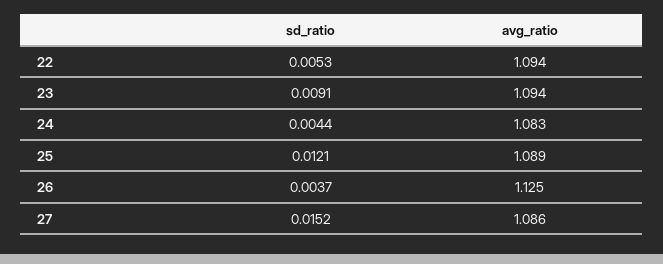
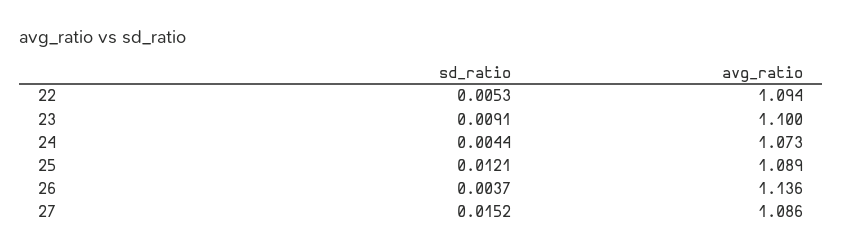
  {
    "sd_ratio": {
      "22": 0.0053,
      "23": 0.0091,
      "24": 0.0044,
      "25": 0.0121,
      "26": 0.0037,
      "27": 0.0152
    },
    "avg_ratio": {
      "22": 1.094,
-     "23": 1.094,
+     "23": 1.1,
-     "24": 1.083,
+     "24": 1.073,
      "25": 1.089,
-     "26": 1.125,
+     "26": 1.136,
      "27": 1.086
    }
  }

